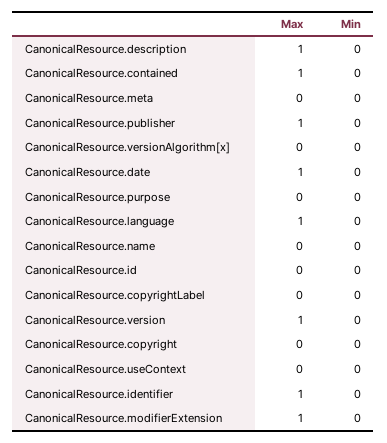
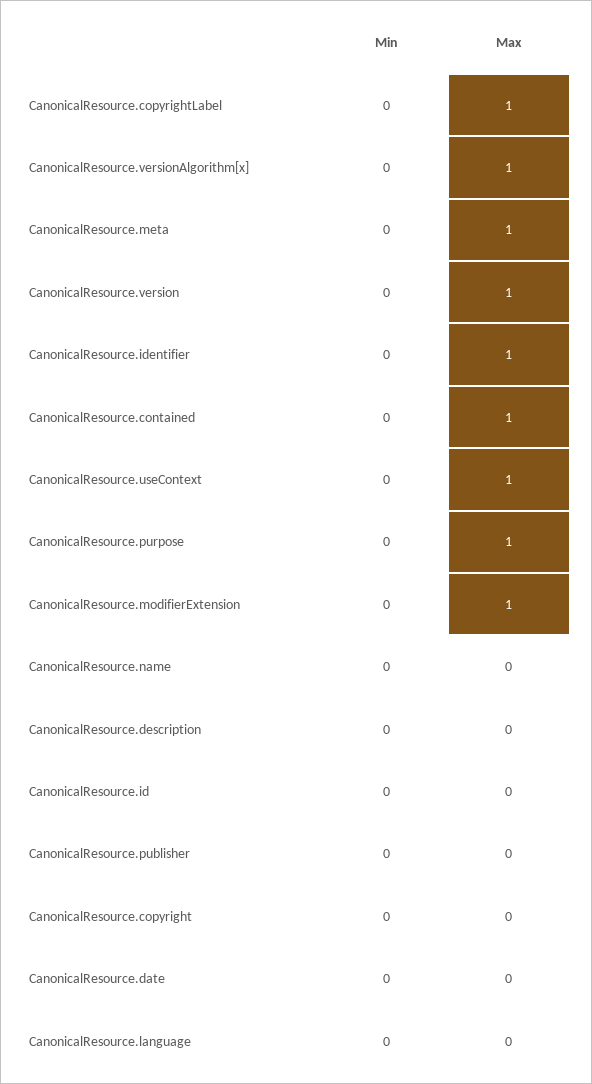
  {
    "Max": {
-     "CanonicalResource.description": 1,
+     "CanonicalResource.description": 0,
      "CanonicalResource.contained": 1,
-     "CanonicalResource.meta": 0,
+     "CanonicalResource.meta": 1,
-     "CanonicalResource.publisher": 1,
+     "CanonicalResource.publisher": 0,
-     "CanonicalResource.versionAlgorithm[x]": 0,
+     "CanonicalResource.versionAlgorithm[x]": 1,
-     "CanonicalResource.date": 1,
+     "CanonicalResource.date": 0,
-     "CanonicalResource.purpose": 0,
+     "CanonicalResource.purpose": 1,
-     "CanonicalResource.language": 1,
+     "CanonicalResource.language": 0,
      "CanonicalResource.name": 0,
      "CanonicalResource.id": 0,
-     "CanonicalResource.copyrightLabel": 0,
+     "CanonicalResource.copyrightLabel": 1,
      "CanonicalResource.version": 1,
      "CanonicalResource.copyright": 0,
-     "CanonicalResource.useContext": 0,
+     "CanonicalResource.useContext": 1,
      "CanonicalResource.identifier": 1,
      "CanonicalResource.modifierExtension": 1
    },
    "Min": {
      "CanonicalResource.description": 0,
      "CanonicalResource.contained": 0,
      "CanonicalResource.meta": 0,
      "CanonicalResource.publisher": 0,
      "CanonicalResource.versionAlgorithm[x]": 0,
      "CanonicalResource.date": 0,
      "CanonicalResource.purpose": 0,
      "CanonicalResource.language": 0,
      "CanonicalResource.name": 0,
      "CanonicalResource.id": 0,
      "CanonicalResource.copyrightLabel": 0,
      "CanonicalResource.version": 0,
      "CanonicalResource.copyright": 0,
      "CanonicalResource.useContext": 0,
      "CanonicalResource.identifier": 0,
      "CanonicalResource.modifierExtension": 0
    }
  }

